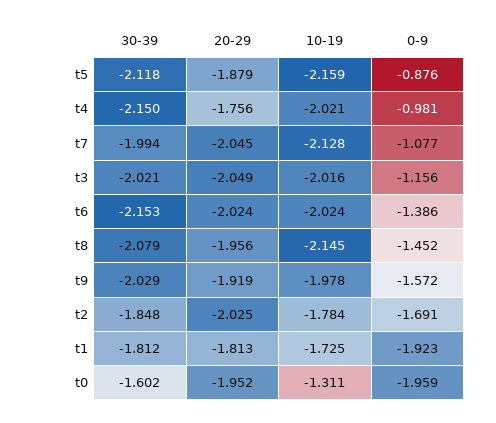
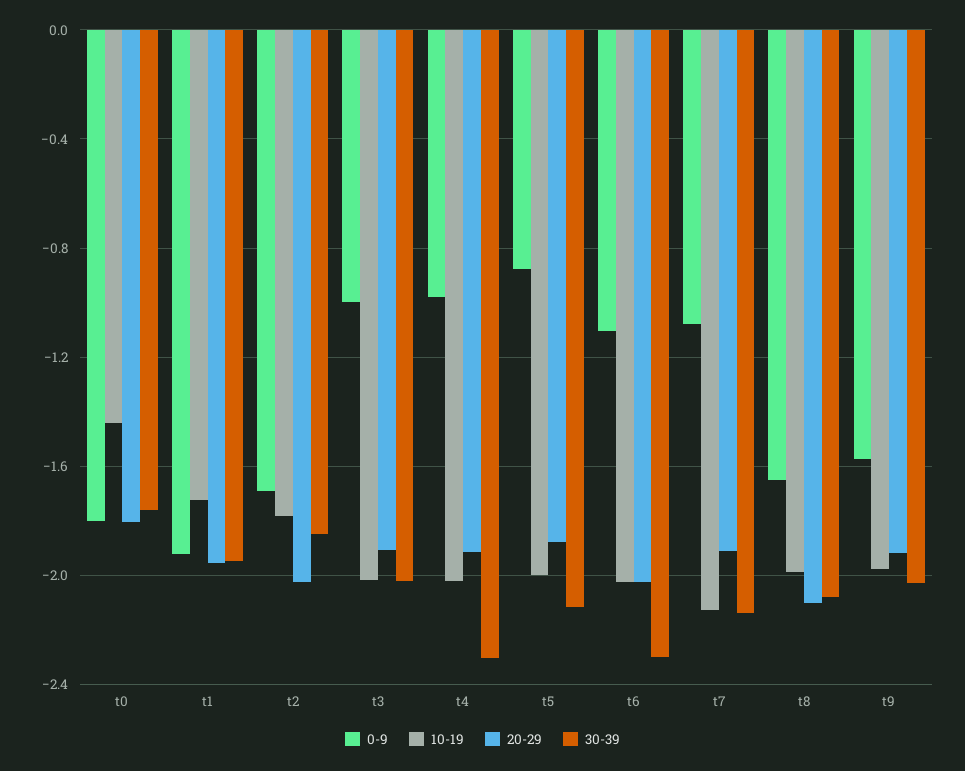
  {
    "30-39": {
      "t5": -2.118,
-     "t4": -2.15,
+     "t4": -2.3,
-     "t7": -1.994,
+     "t7": -2.15,
      "t3": -2.021,
-     "t6": -2.153,
+     "t6": -2.3,
      "t8": -2.079,
      "t9": -2.029,
      "t2": -1.848,
-     "t1": -1.812,
+     "t1": -1.95,
-     "t0": -1.602
+     "t0": -1.75
    },
    "20-29": {
      "t5": -1.879,
-     "t4": -1.756,
+     "t4": -1.9,
-     "t7": -2.045,
+     "t7": -1.9,
-     "t3": -2.049,
+     "t3": -1.9,
      "t6": -2.024,
-     "t8": -1.956,
+     "t8": -2.1,
      "t9": -1.919,
      "t2": -2.025,
-     "t1": -1.813,
+     "t1": -1.95,
-     "t0": -1.952
+     "t0": -1.8
    },
    "10-19": {
-     "t5": -2.159,
+     "t5": -2,
      "t4": -2.021,
      "t7": -2.128,
      "t3": -2.016,
      "t6": -2.024,
-     "t8": -2.145,
+     "t8": -2,
      "t9": -1.978,
      "t2": -1.784,
      "t1": -1.725,
-     "t0": -1.311
+     "t0": -1.45
    },
    "0-9": {
      "t5": -0.876,
      "t4": -0.981,
      "t7": -1.077,
-     "t3": -1.156,
+     "t3": -1,
-     "t6": -1.386,
+     "t6": -1.1,
-     "t8": -1.452,
+     "t8": -1.65,
      "t9": -1.572,
      "t2": -1.691,
      "t1": -1.923,
-     "t0": -1.959
+     "t0": -1.8
    }
  }

